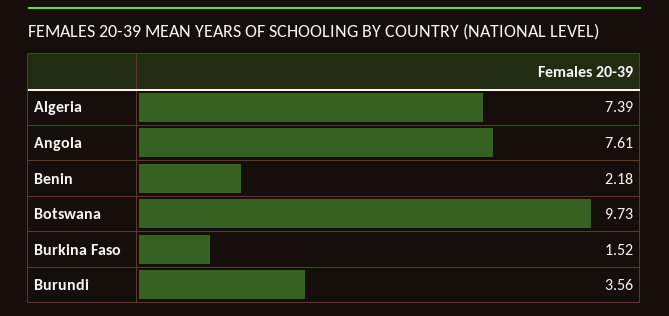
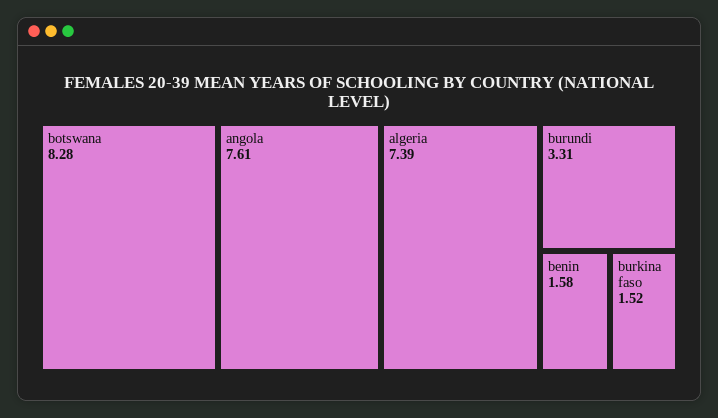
  {
    "Algeria": 7.39,
    "Angola": 7.61,
-   "Benin": 2.18,
+   "Benin": 1.58,
-   "Botswana": 9.73,
+   "Botswana": 8.28,
    "Burkina Faso": 1.52,
-   "Burundi": 3.56
+   "Burundi": 3.31
  }

